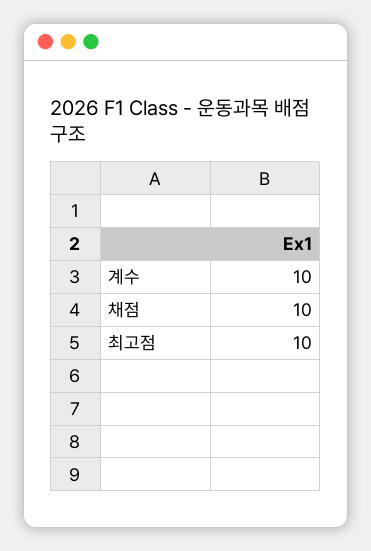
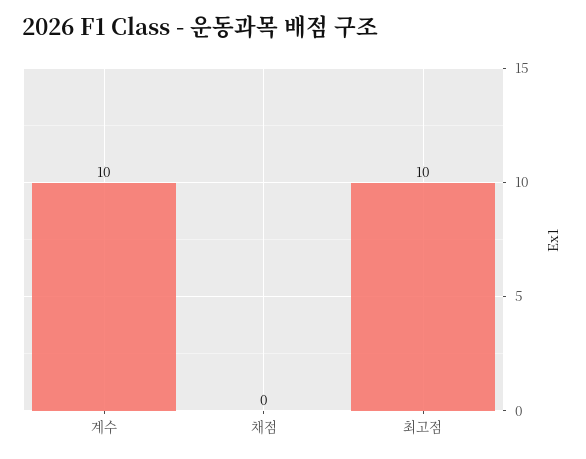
  {
    "계수": 10,
-   "채점": 10,
+   "채점": 0,
    "최고점": 10
  }

